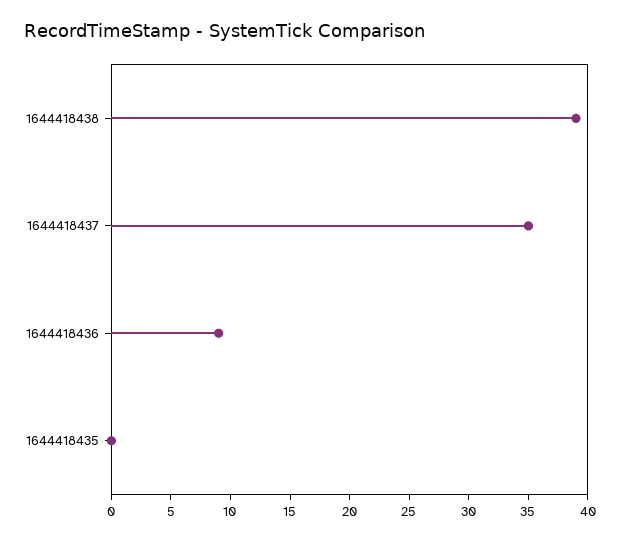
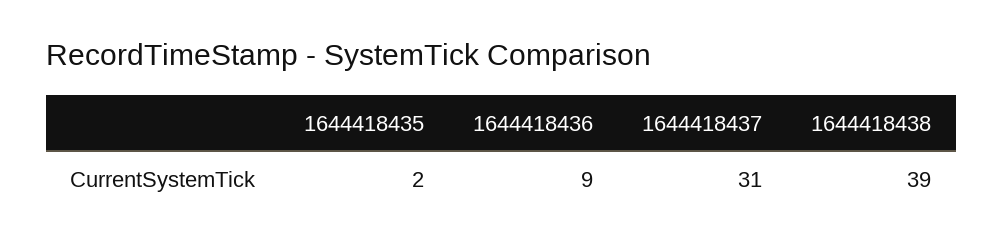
  {
    "1644418438": 39,
-   "1644418437": 35,
+   "1644418437": 31,
    "1644418436": 9,
-   "1644418435": 0
+   "1644418435": 2
  }

